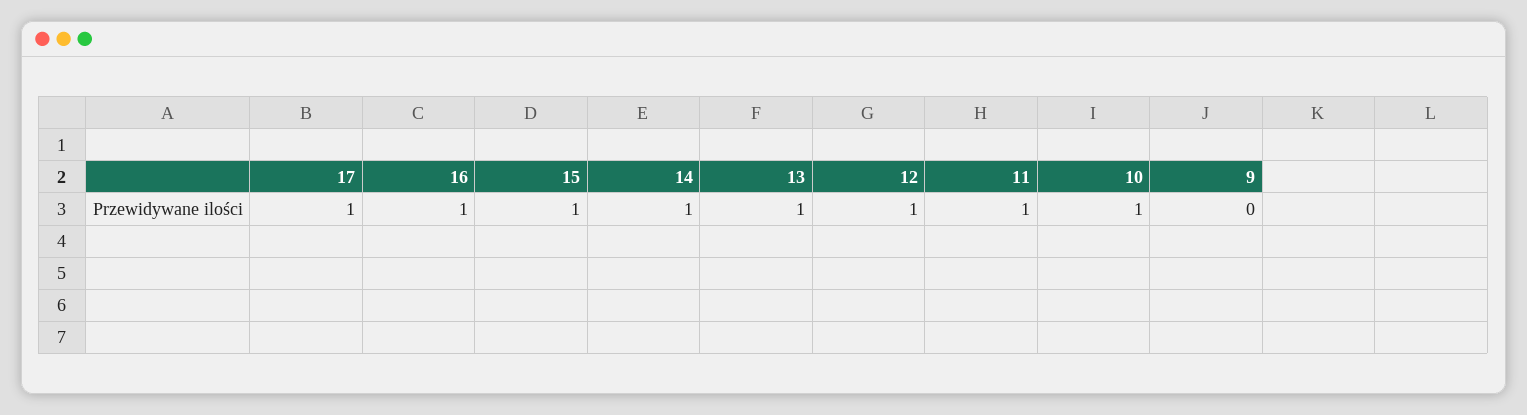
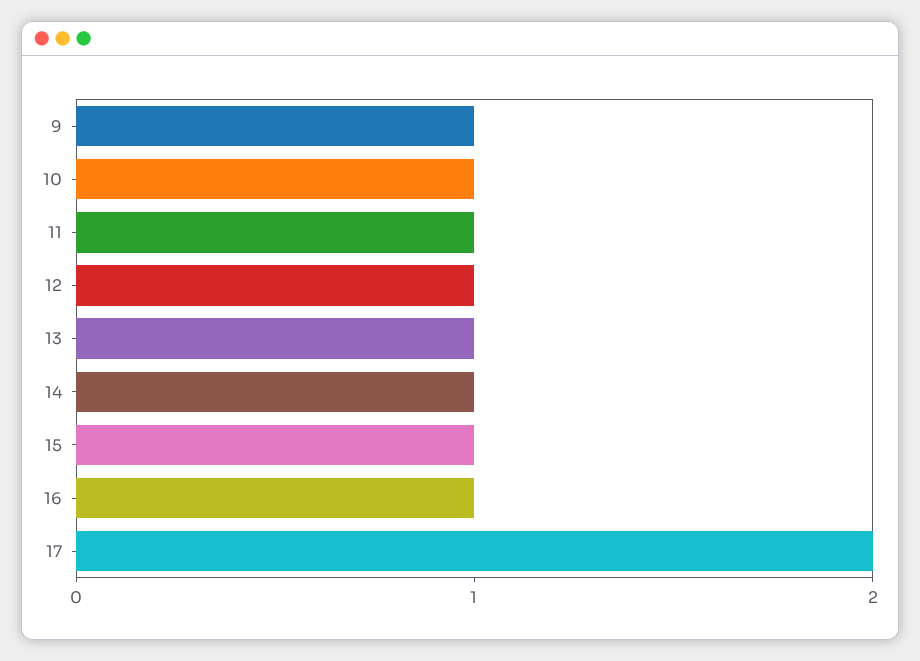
  {
-   "17": 1,
+   "17": 2,
    "16": 1,
    "15": 1,
    "14": 1,
    "13": 1,
    "12": 1,
    "11": 1,
    "10": 1,
-   "9": 0
+   "9": 1
  }

